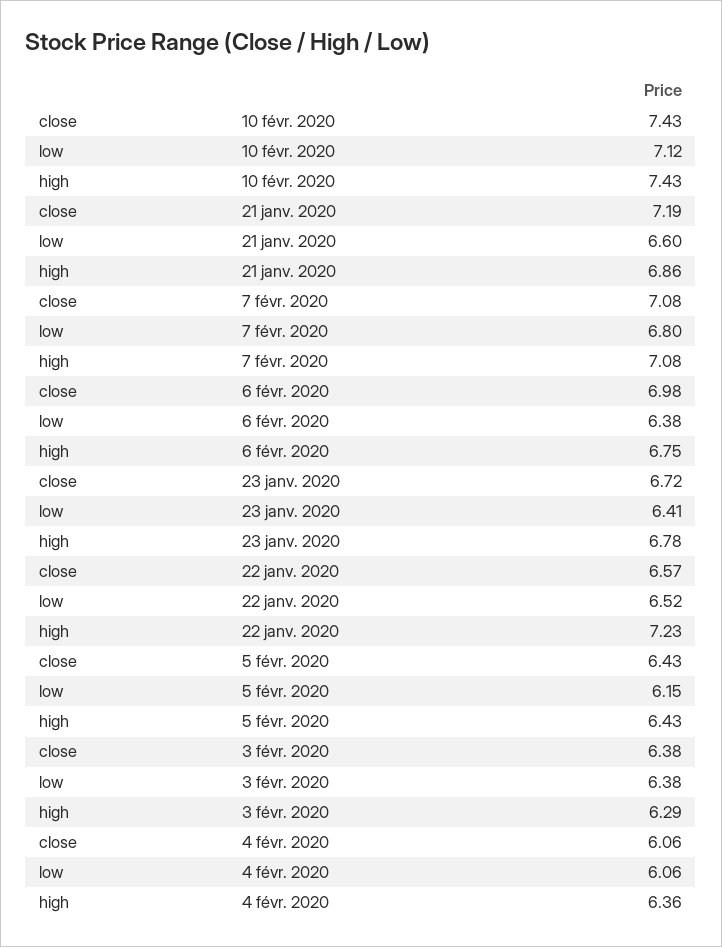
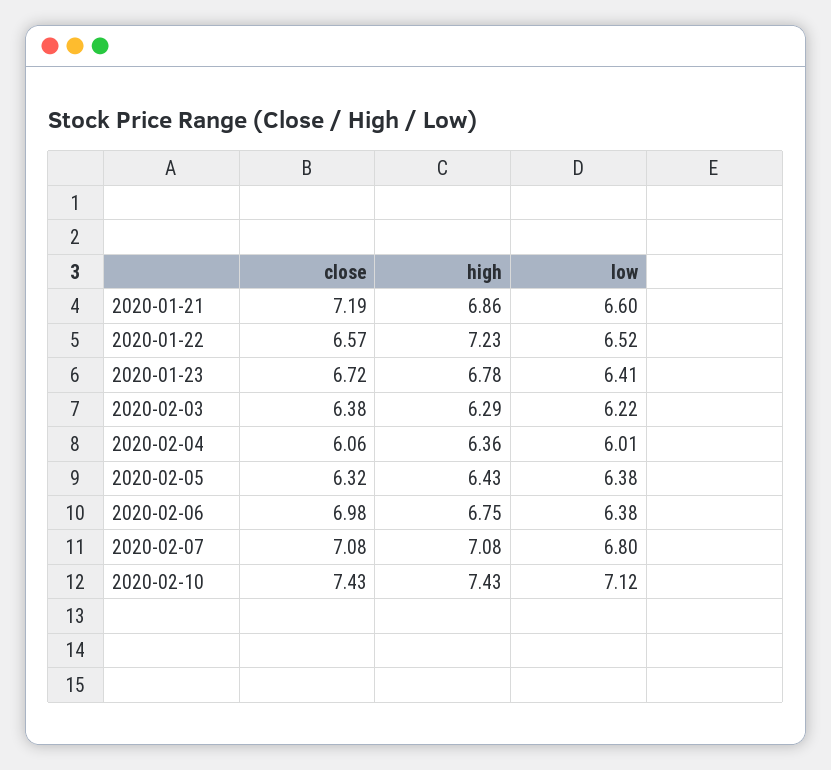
  {
    "close": {
      "10 févr. 2020": 7.43,
      "21 janv. 2020": 7.19,
      "7 févr. 2020": 7.08,
      "6 févr. 2020": 6.98,
      "23 janv. 2020": 6.72,
      "22 janv. 2020": 6.57,
-     "5 févr. 2020": 6.43,
+     "5 févr. 2020": 6.32,
      "3 févr. 2020": 6.38,
      "4 févr. 2020": 6.06
    },
    "low": {
      "10 févr. 2020": 7.12,
      "21 janv. 2020": 6.6,
      "7 févr. 2020": 6.8,
      "6 févr. 2020": 6.38,
      "23 janv. 2020": 6.41,
      "22 janv. 2020": 6.52,
-     "5 févr. 2020": 6.15,
+     "5 févr. 2020": 6.38,
-     "3 févr. 2020": 6.38,
+     "3 févr. 2020": 6.22,
-     "4 févr. 2020": 6.06
+     "4 févr. 2020": 6.01
    },
    "high": {
      "10 févr. 2020": 7.43,
      "21 janv. 2020": 6.86,
      "7 févr. 2020": 7.08,
      "6 févr. 2020": 6.75,
      "23 janv. 2020": 6.78,
      "22 janv. 2020": 7.23,
      "5 févr. 2020": 6.43,
      "3 févr. 2020": 6.29,
      "4 févr. 2020": 6.36
    }
  }

